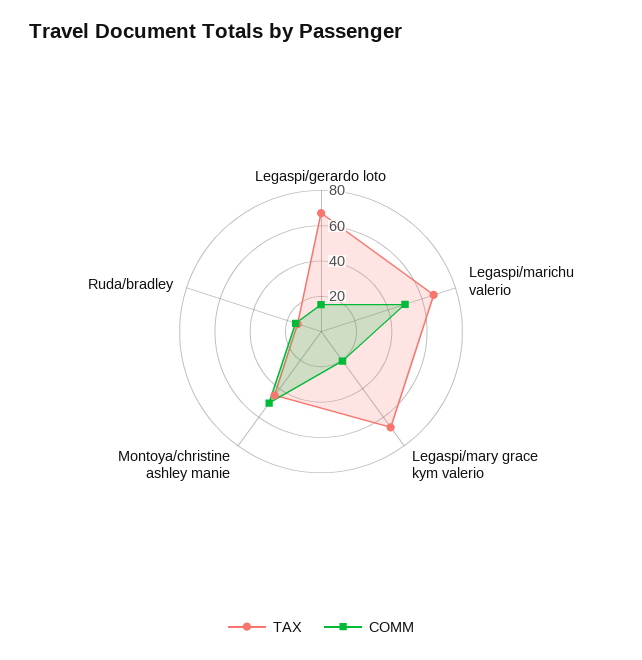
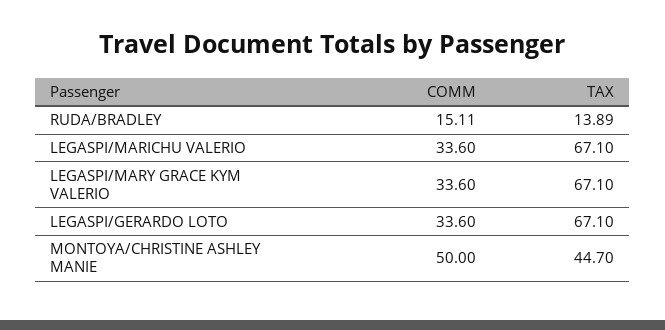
  {
    "TAX": {
      "Legaspi/gerardo loto": 67.1,
      "Legaspi/marichu valerio": 67.1,
      "Legaspi/mary grace kym valerio": 67.1,
      "Montoya/christine ashley manie": 44.7,
      "Ruda/bradley": 13.89
    },
    "COMM": {
-     "Legaspi/gerardo loto": 15,
+     "Legaspi/gerardo loto": 33.6,
-     "Legaspi/marichu valerio": 50,
+     "Legaspi/marichu valerio": 33.6,
-     "Legaspi/mary grace kym valerio": 20,
+     "Legaspi/mary grace kym valerio": 33.6,
      "Montoya/christine ashley manie": 50,
      "Ruda/bradley": 15.11
    }
  }

